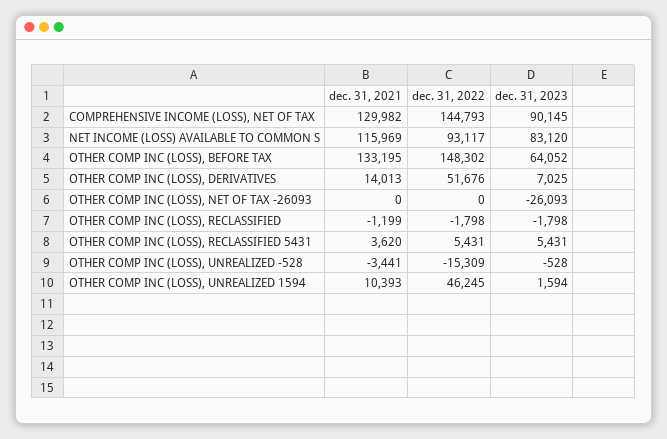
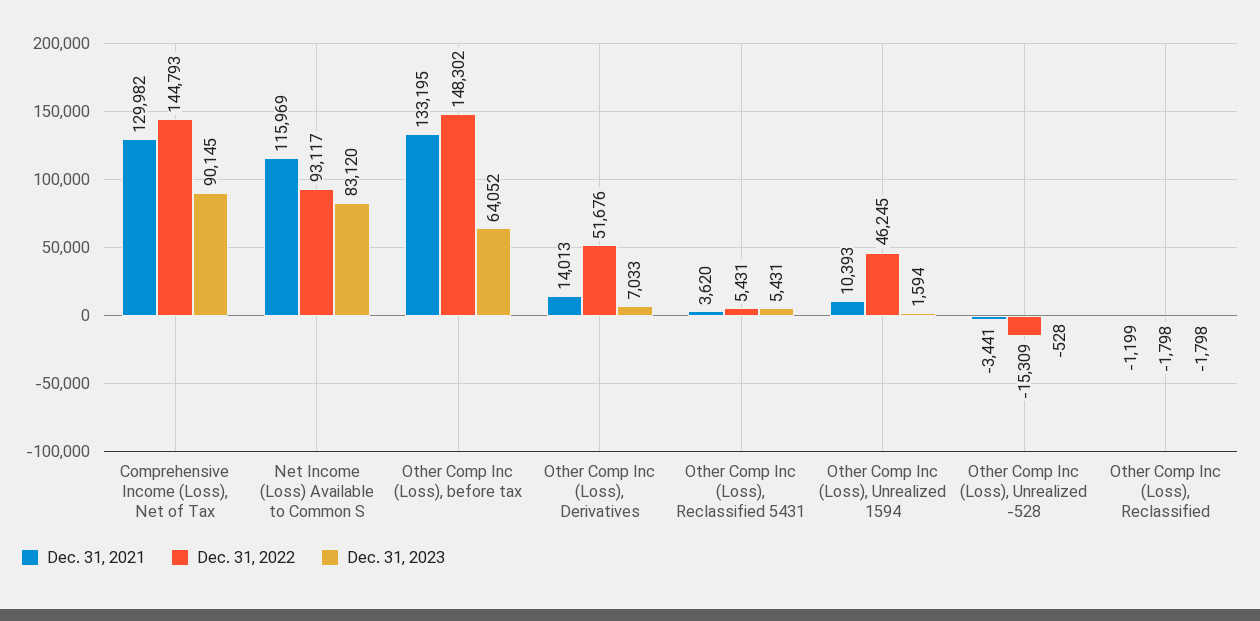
  {
    "dec. 31, 2021": {
      "COMPREHENSIVE INCOME (LOSS), NET OF TAX": 129982,
      "NET INCOME (LOSS) AVAILABLE TO COMMON S": 115969,
      "OTHER COMP INC (LOSS), BEFORE TAX": 133195,
      "OTHER COMP INC (LOSS), DERIVATIVES": 14013,
-     "OTHER COMP INC (LOSS), NET OF TAX -26093": 0,
      "OTHER COMP INC (LOSS), RECLASSIFIED": -1199,
      "OTHER COMP INC (LOSS), RECLASSIFIED 5431": 3620,
      "OTHER COMP INC (LOSS), UNREALIZED -528": -3441,
      "OTHER COMP INC (LOSS), UNREALIZED 1594": 10393
    },
    "dec. 31, 2022": {
      "COMPREHENSIVE INCOME (LOSS), NET OF TAX": 144793,
      "NET INCOME (LOSS) AVAILABLE TO COMMON S": 93117,
      "OTHER COMP INC (LOSS), BEFORE TAX": 148302,
      "OTHER COMP INC (LOSS), DERIVATIVES": 51676,
-     "OTHER COMP INC (LOSS), NET OF TAX -26093": 0,
      "OTHER COMP INC (LOSS), RECLASSIFIED": -1798,
      "OTHER COMP INC (LOSS), RECLASSIFIED 5431": 5431,
      "OTHER COMP INC (LOSS), UNREALIZED -528": -15309,
      "OTHER COMP INC (LOSS), UNREALIZED 1594": 46245
    },
    "dec. 31, 2023": {
      "COMPREHENSIVE INCOME (LOSS), NET OF TAX": 90145,
      "NET INCOME (LOSS) AVAILABLE TO COMMON S": 83120,
      "OTHER COMP INC (LOSS), BEFORE TAX": 64052,
-     "OTHER COMP INC (LOSS), DERIVATIVES": 7025,
+     "OTHER COMP INC (LOSS), DERIVATIVES": 7033,
-     "OTHER COMP INC (LOSS), NET OF TAX -26093": -26093,
      "OTHER COMP INC (LOSS), RECLASSIFIED": -1798,
      "OTHER COMP INC (LOSS), RECLASSIFIED 5431": 5431,
      "OTHER COMP INC (LOSS), UNREALIZED -528": -528,
      "OTHER COMP INC (LOSS), UNREALIZED 1594": 1594
    }
  }

